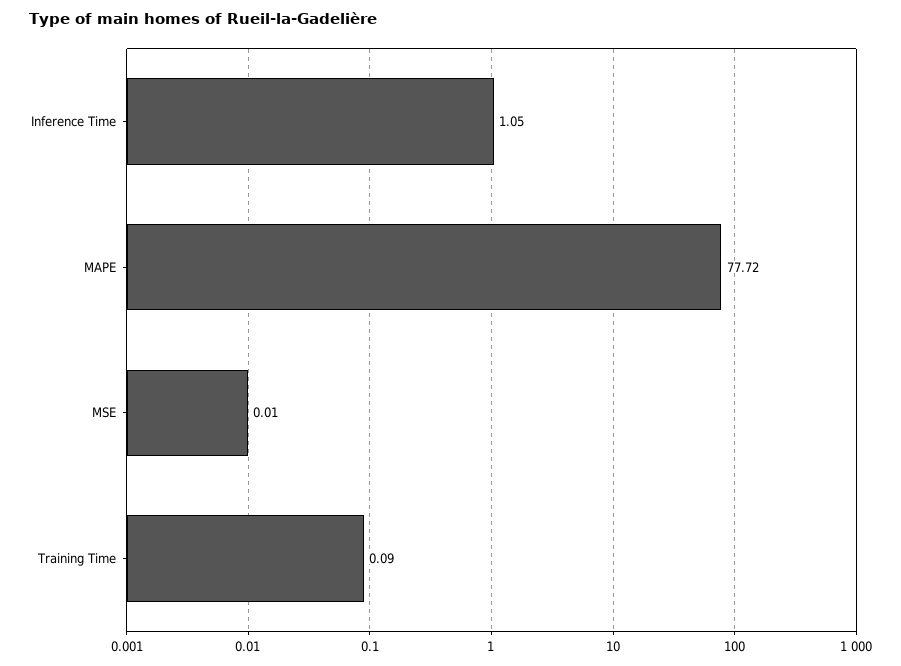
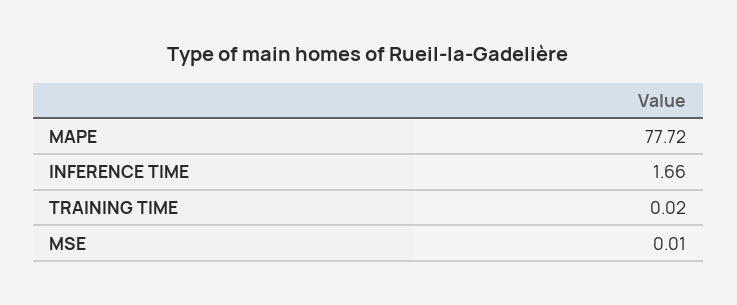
  {
-   "Inference Time": 1.05,
+   "Inference Time": 1.66,
    "MAPE": 77.72,
    "MSE": 0.01,
-   "Training Time": 0.09
+   "Training Time": 0.02
  }

